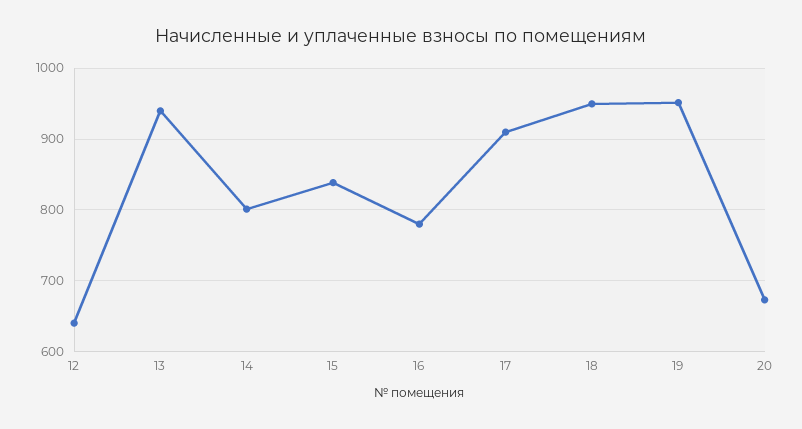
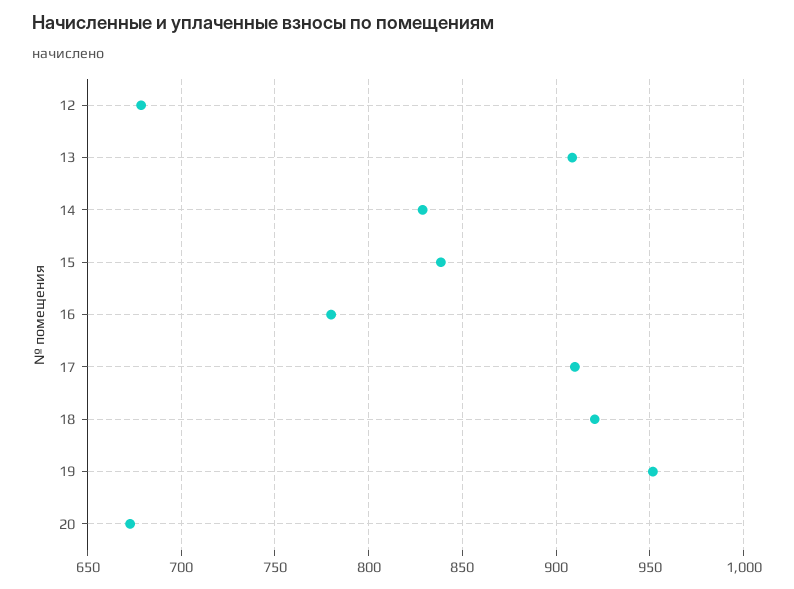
  {
-   "12": 640,
+   "12": 680,
-   "13": 940,
+   "13": 910,
-   "14": 800,
+   "14": 830,
    "15": 840,
    "16": 780,
    "17": 910,
-   "18": 950,
+   "18": 920,
    "19": 950,
    "20": 675
  }

